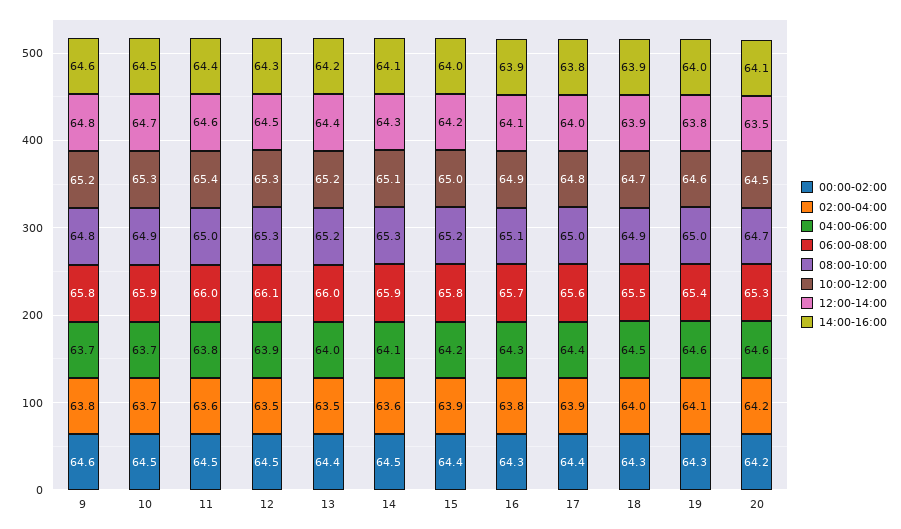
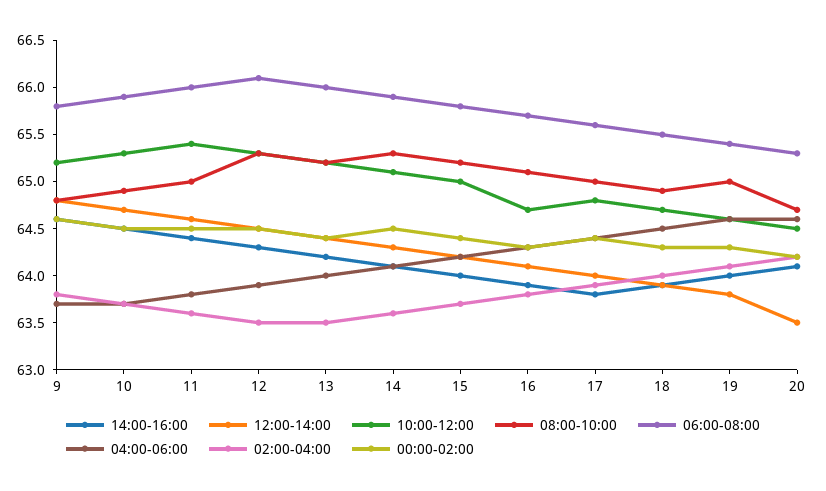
  {
    "00:00-02:00": {
      "9": 64.6,
      "10": 64.5,
      "11": 64.5,
      "12": 64.5,
      "13": 64.4,
      "14": 64.5,
      "15": 64.4,
      "16": 64.3,
      "17": 64.4,
      "18": 64.3,
      "19": 64.3,
      "20": 64.2
    },
    "02:00-04:00": {
      "9": 63.8,
      "10": 63.7,
      "11": 63.6,
      "12": 63.5,
      "13": 63.5,
      "14": 63.6,
-     "15": 63.9,
+     "15": 63.7,
      "16": 63.8,
      "17": 63.9,
      "18": 64,
      "19": 64.1,
      "20": 64.2
    },
    "04:00-06:00": {
      "9": 63.7,
      "10": 63.7,
      "11": 63.8,
      "12": 63.9,
      "13": 64,
      "14": 64.1,
      "15": 64.2,
      "16": 64.3,
      "17": 64.4,
      "18": 64.5,
      "19": 64.6,
      "20": 64.6
    },
    "06:00-08:00": {
      "9": 65.8,
      "10": 65.9,
      "11": 66,
      "12": 66.1,
      "13": 66,
      "14": 65.9,
      "15": 65.8,
      "16": 65.7,
      "17": 65.6,
      "18": 65.5,
      "19": 65.4,
      "20": 65.3
    },
    "08:00-10:00": {
      "9": 64.8,
      "10": 64.9,
      "11": 65,
      "12": 65.3,
      "13": 65.2,
      "14": 65.3,
      "15": 65.2,
      "16": 65.1,
      "17": 65,
      "18": 64.9,
      "19": 65,
      "20": 64.7
    },
    "10:00-12:00": {
      "9": 65.2,
      "10": 65.3,
      "11": 65.4,
      "12": 65.3,
      "13": 65.2,
      "14": 65.1,
      "15": 65,
-     "16": 64.9,
+     "16": 64.7,
      "17": 64.8,
      "18": 64.7,
      "19": 64.6,
      "20": 64.5
    },
    "12:00-14:00": {
      "9": 64.8,
      "10": 64.7,
      "11": 64.6,
      "12": 64.5,
      "13": 64.4,
      "14": 64.3,
      "15": 64.2,
      "16": 64.1,
      "17": 64,
      "18": 63.9,
      "19": 63.8,
      "20": 63.5
    },
    "14:00-16:00": {
      "9": 64.6,
      "10": 64.5,
      "11": 64.4,
      "12": 64.3,
      "13": 64.2,
      "14": 64.1,
      "15": 64,
      "16": 63.9,
      "17": 63.8,
      "18": 63.9,
      "19": 64,
      "20": 64.1
    }
  }

